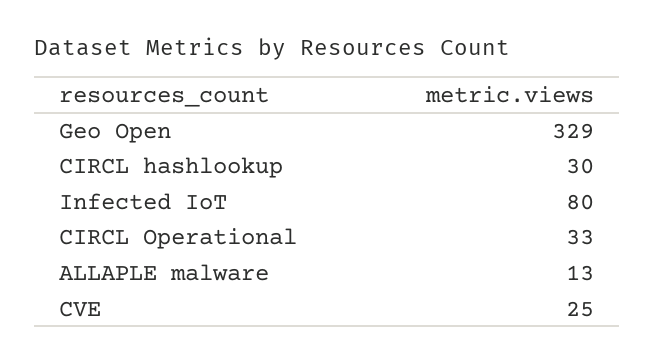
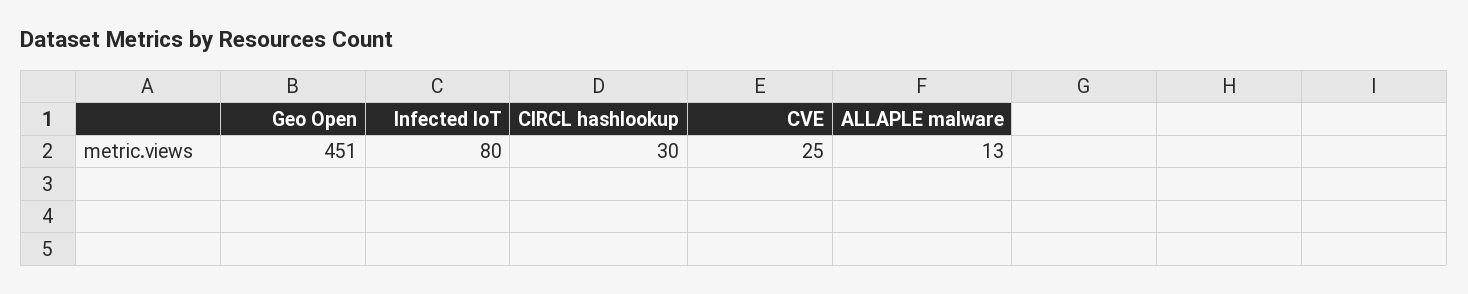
  {
-   "Geo Open": 329,
+   "Geo Open": 451,
    "CIRCL hashlookup": 30,
    "Infected IoT": 80,
-   "CIRCL Operational": 33,
    "ALLAPLE malware": 13,
    "CVE": 25
  }

